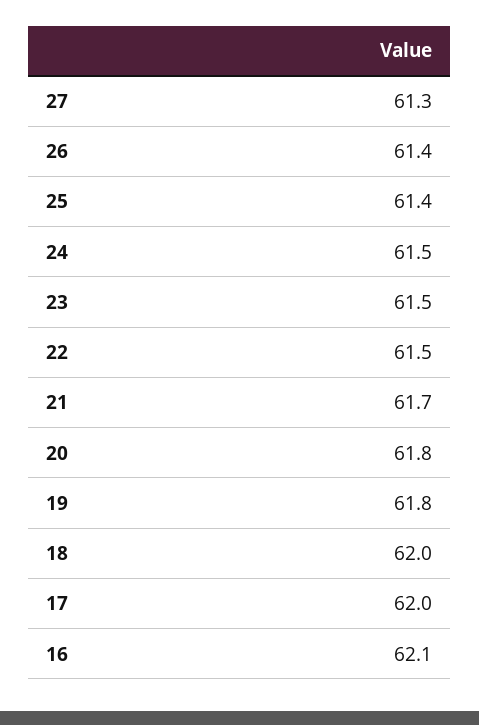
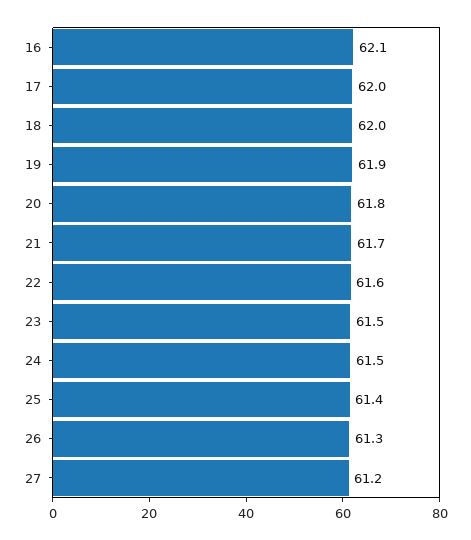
  {
-   "27": 61.3,
+   "27": 61.2,
-   "26": 61.4,
+   "26": 61.3,
    "25": 61.4,
    "24": 61.5,
    "23": 61.5,
-   "22": 61.5,
+   "22": 61.6,
    "21": 61.7,
    "20": 61.8,
-   "19": 61.8,
+   "19": 61.9,
    "18": 62,
    "17": 62,
    "16": 62.1
  }

